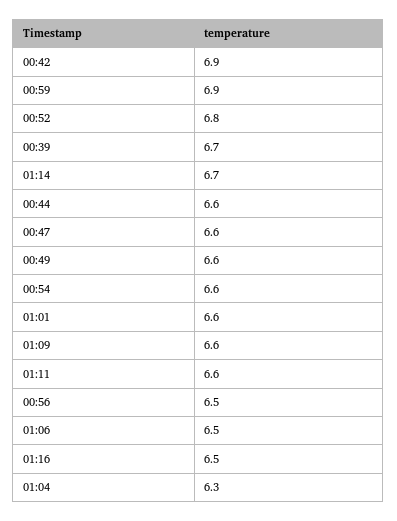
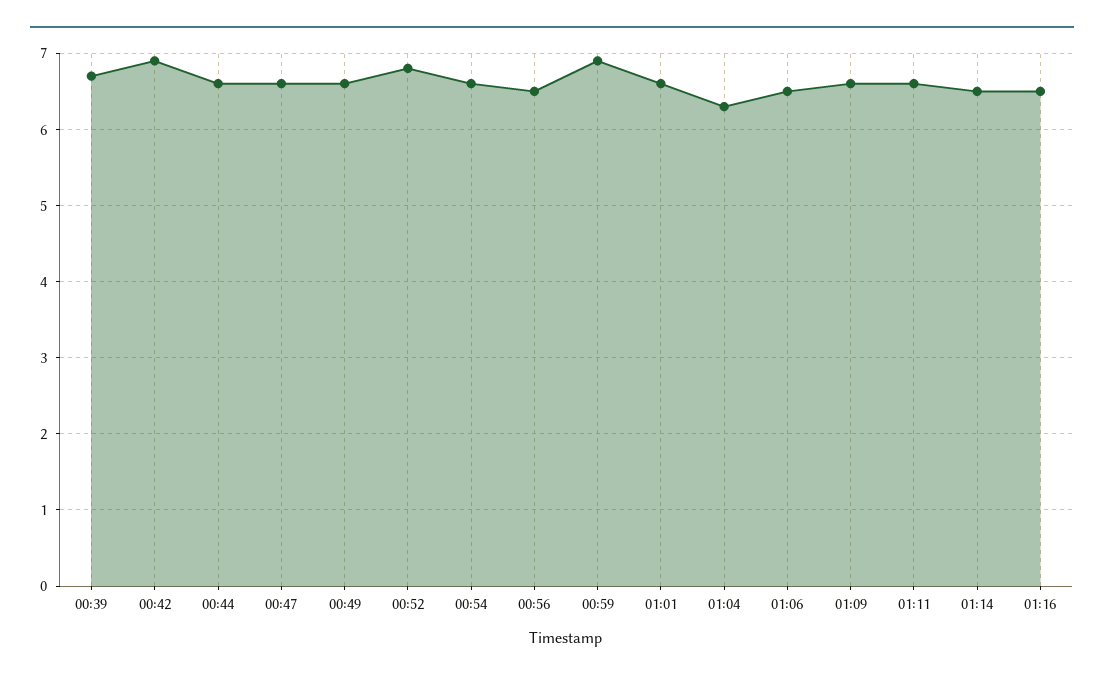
  {
    "00:42": 6.9,
    "00:59": 6.9,
    "00:52": 6.8,
    "00:39": 6.7,
-   "01:14": 6.7,
+   "01:14": 6.5,
    "00:44": 6.6,
    "00:47": 6.6,
    "00:49": 6.6,
    "00:54": 6.6,
    "01:01": 6.6,
    "01:09": 6.6,
    "01:11": 6.6,
    "00:56": 6.5,
    "01:06": 6.5,
    "01:16": 6.5,
    "01:04": 6.3
  }

